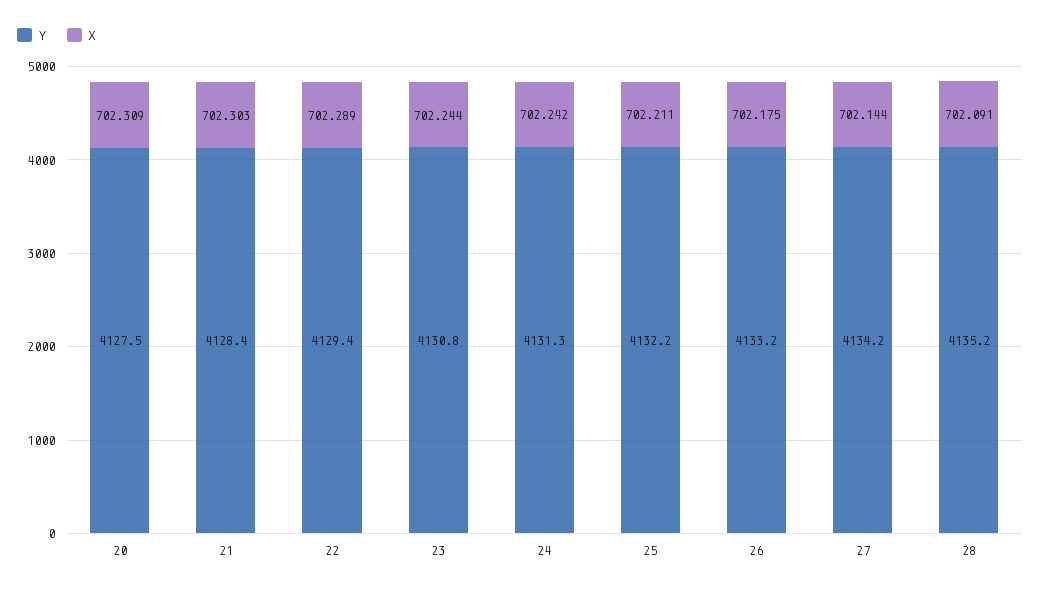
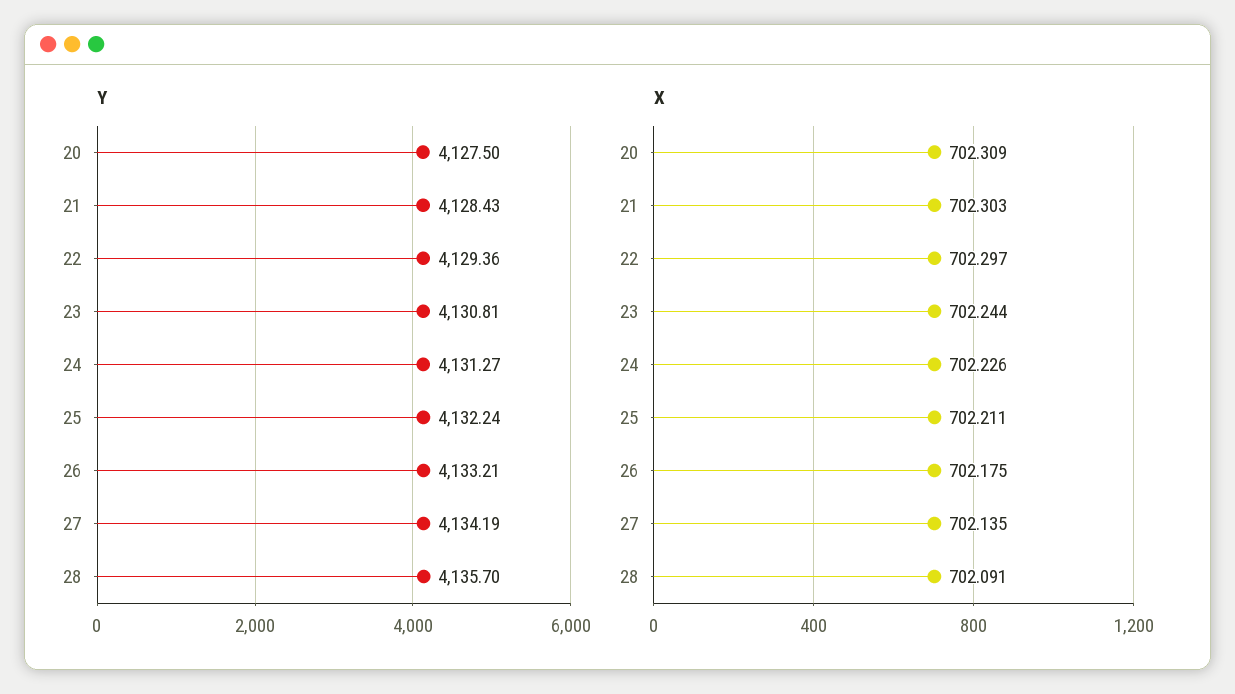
  {
    "Y": {
      "20": 4127.5,
      "21": 4128.43,
      "22": 4129.36,
      "23": 4130.81,
      "24": 4131.27,
      "25": 4132.24,
      "26": 4133.21,
      "27": 4134.19,
-     "28": 4135.2
+     "28": 4135.7
    },
    "X": {
      "20": 702.309,
      "21": 702.303,
-     "22": 702.289,
+     "22": 702.297,
      "23": 702.244,
-     "24": 702.242,
+     "24": 702.226,
      "25": 702.211,
      "26": 702.175,
-     "27": 702.144,
+     "27": 702.135,
      "28": 702.091
    }
  }

